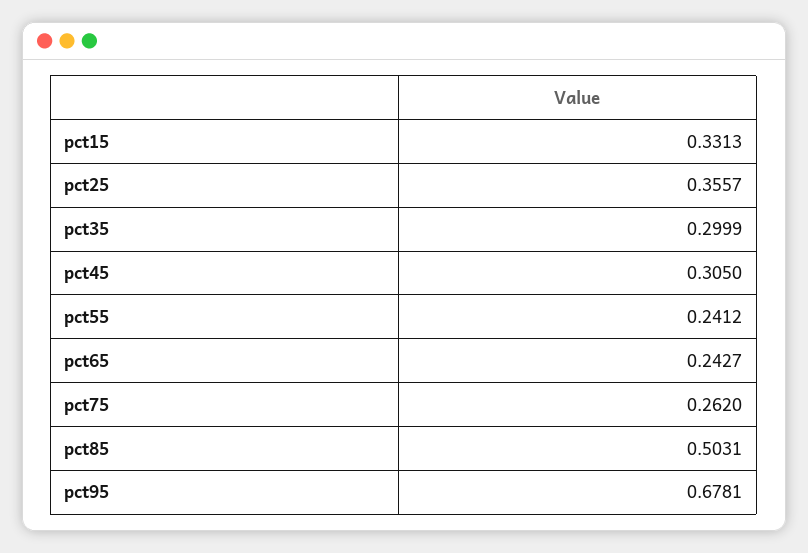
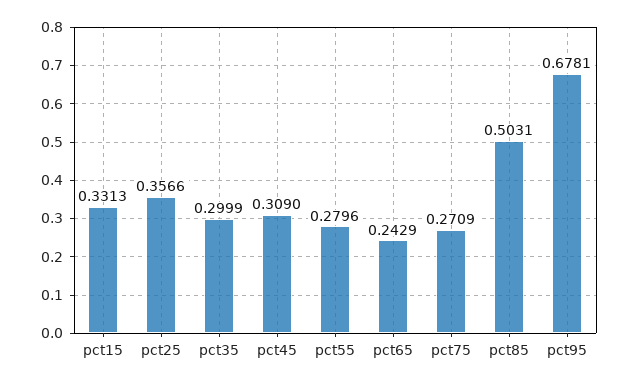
  {
    "pct15": 0.3313,
-   "pct25": 0.3557,
+   "pct25": 0.3566,
    "pct35": 0.2999,
-   "pct45": 0.305,
+   "pct45": 0.309,
-   "pct55": 0.2412,
+   "pct55": 0.2796,
-   "pct65": 0.2427,
+   "pct65": 0.2429,
-   "pct75": 0.262,
+   "pct75": 0.2709,
    "pct85": 0.5031,
    "pct95": 0.6781
  }

